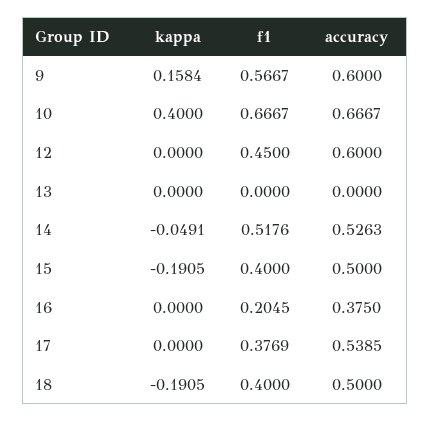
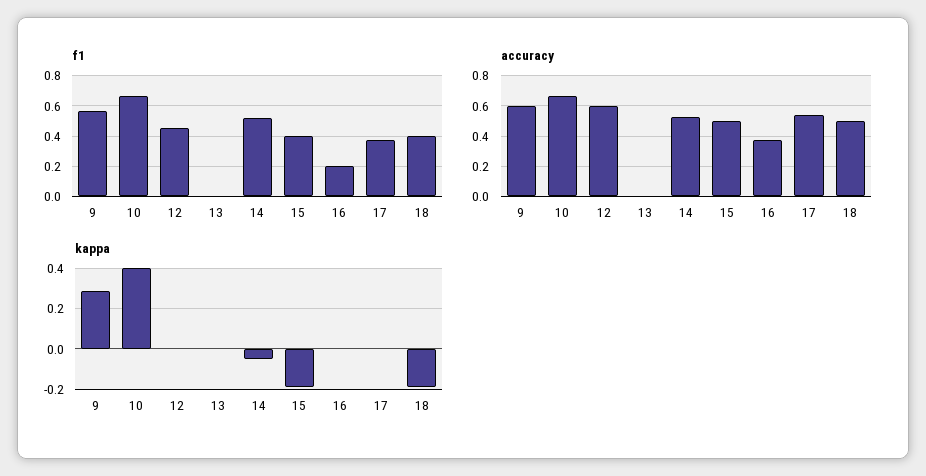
  {
    "kappa": {
-     "9": 0.1584,
+     "9": 0.3,
      "10": 0.4,
      "12": 0,
      "13": 0,
      "14": -0.0491,
      "15": -0.1905,
      "16": 0,
      "17": 0,
      "18": -0.1905
    },
    "f1": {
      "9": 0.5667,
      "10": 0.6667,
      "12": 0.45,
      "13": 0,
      "14": 0.5176,
      "15": 0.4,
      "16": 0.2045,
      "17": 0.3769,
      "18": 0.4
    },
    "accuracy": {
      "9": 0.6,
      "10": 0.6667,
      "12": 0.6,
      "13": 0,
      "14": 0.5263,
      "15": 0.5,
      "16": 0.375,
      "17": 0.5385,
      "18": 0.5
    }
  }

